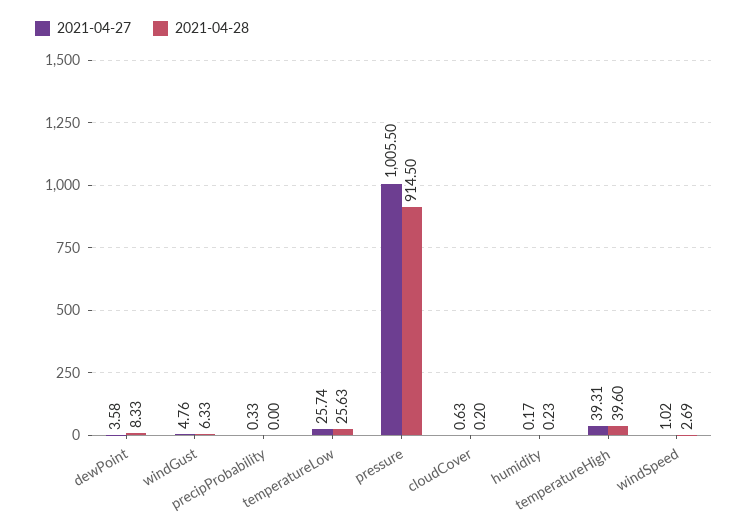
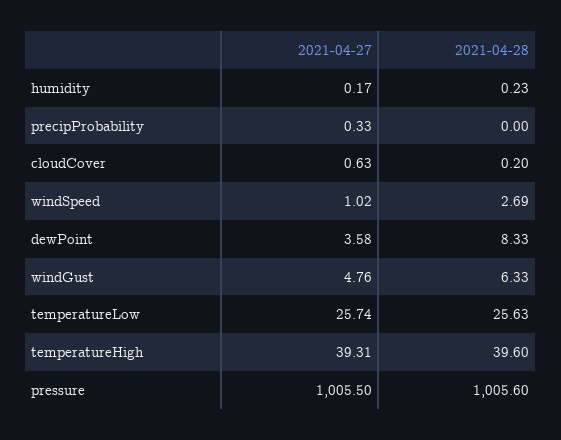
  {
    "2021-04-27": {
      "dewPoint": 3.58,
      "windGust": 4.76,
      "precipProbability": 0.33,
      "temperatureLow": 25.74,
      "pressure": 1005.5,
      "cloudCover": 0.63,
      "humidity": 0.17,
      "temperatureHigh": 39.31,
      "windSpeed": 1.02
    },
    "2021-04-28": {
      "dewPoint": 8.33,
      "windGust": 6.33,
      "precipProbability": 0,
      "temperatureLow": 25.63,
-     "pressure": 914.5,
+     "pressure": 1005.6,
      "cloudCover": 0.2,
      "humidity": 0.23,
      "temperatureHigh": 39.6,
      "windSpeed": 2.69
    }
  }

